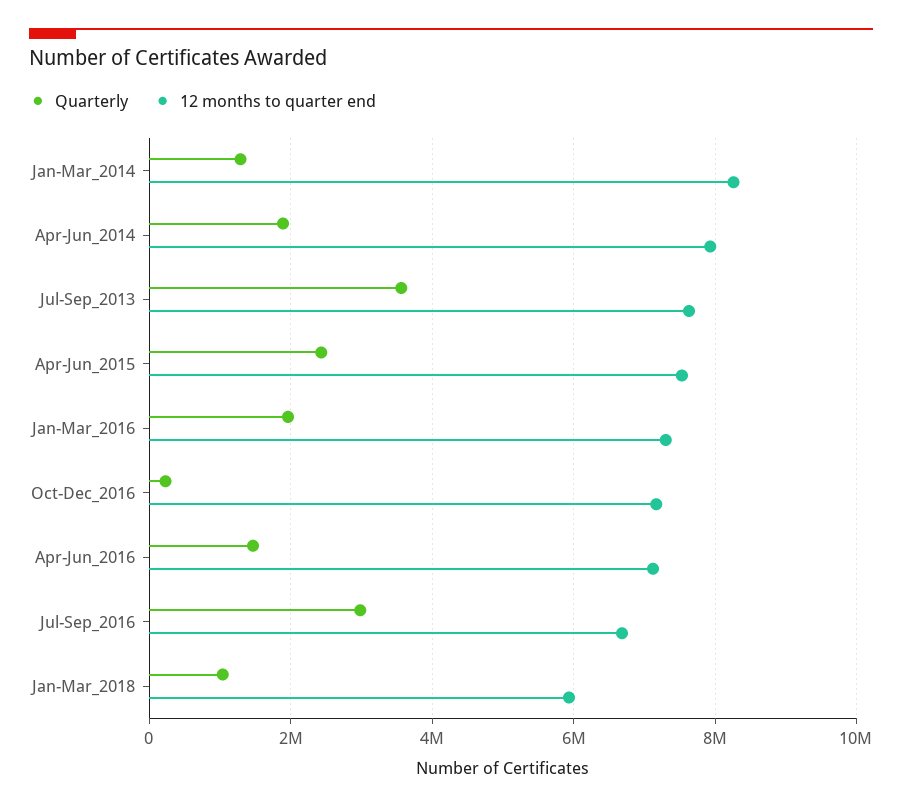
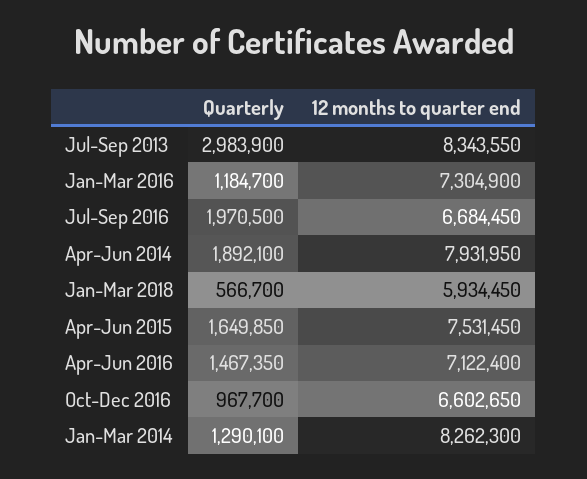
  {
    "Quarterly": {
      "Jan-Mar_2014": 1290100,
      "Apr-Jun_2014": 1892100,
-     "Jul-Sep_2013": 3600000,
+     "Jul-Sep_2013": 2983900,
-     "Apr-Jun_2015": 2400000,
+     "Apr-Jun_2015": 1649850,
-     "Jan-Mar_2016": 2000000,
+     "Jan-Mar_2016": 1184700,
-     "Oct-Dec_2016": 200000,
+     "Oct-Dec_2016": 967700,
      "Apr-Jun_2016": 1467350,
-     "Jul-Sep_2016": 3000000,
+     "Jul-Sep_2016": 1970500,
-     "Jan-Mar_2018": 1000000
+     "Jan-Mar_2018": 566700
    },
    "12 months to quarter end": {
      "Jan-Mar_2014": 8262300,
      "Apr-Jun_2014": 7931950,
-     "Jul-Sep_2013": 7600000,
+     "Jul-Sep_2013": 8343550,
      "Apr-Jun_2015": 7531450,
      "Jan-Mar_2016": 7304900,
-     "Oct-Dec_2016": 7200000,
+     "Oct-Dec_2016": 6602650,
      "Apr-Jun_2016": 7122400,
      "Jul-Sep_2016": 6684450,
      "Jan-Mar_2018": 5934450
    }
  }

